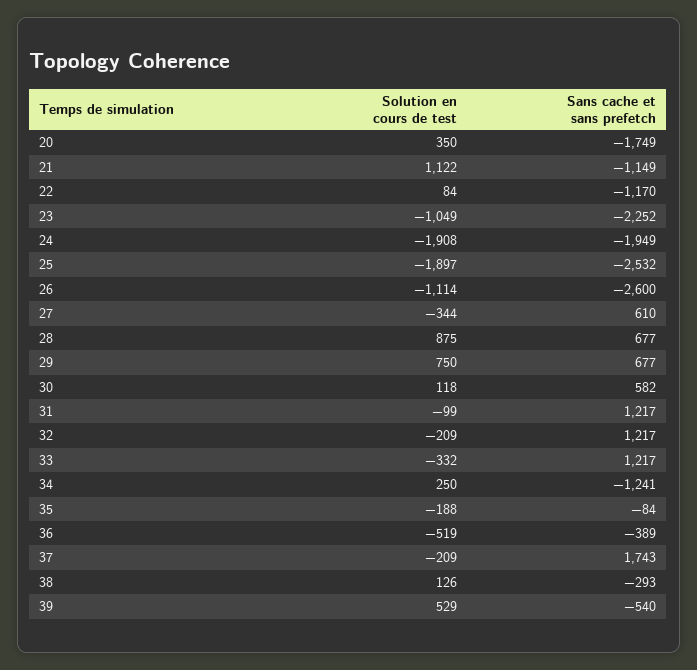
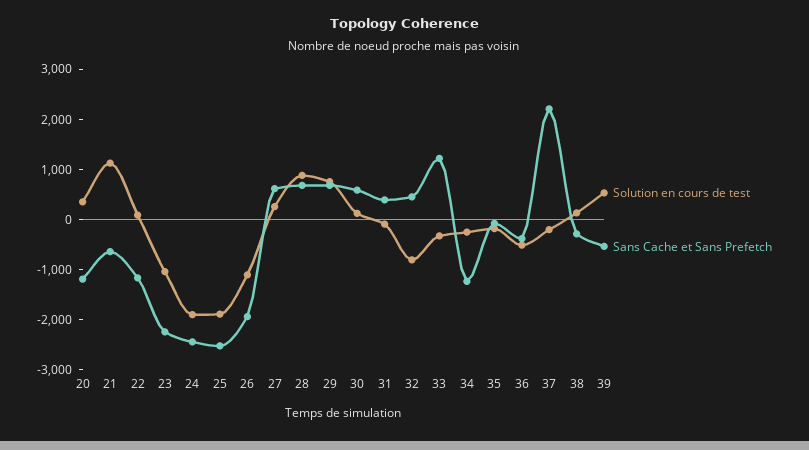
  {
    "Solution en cours de test": {
      "20": 350,
      "21": 1122,
      "22": 84,
      "23": -1049,
      "24": -1908,
      "25": -1897,
      "26": -1114,
-     "27": -344,
+     "27": 200,
      "28": 875,
      "29": 750,
      "30": 118,
      "31": -99,
-     "32": -209,
+     "32": -800,
      "33": -332,
-     "34": 250,
+     "34": -200,
      "35": -188,
      "36": -519,
      "37": -209,
      "38": 126,
      "39": 529
    },
    "Sans cache et sans prefetch": {
-     "20": -1749,
+     "20": -1200,
-     "21": -1149,
+     "21": -600,
      "22": -1170,
      "23": -2252,
-     "24": -1949,
+     "24": -2400,
      "25": -2532,
-     "26": -2600,
+     "26": -2000,
      "27": 610,
      "28": 677,
      "29": 677,
      "30": 582,
-     "31": 1217,
+     "31": 400,
-     "32": 1217,
+     "32": 400,
      "33": 1217,
      "34": -1241,
      "35": -84,
      "36": -389,
-     "37": 1743,
+     "37": 2200,
      "38": -293,
      "39": -540
    }
  }

